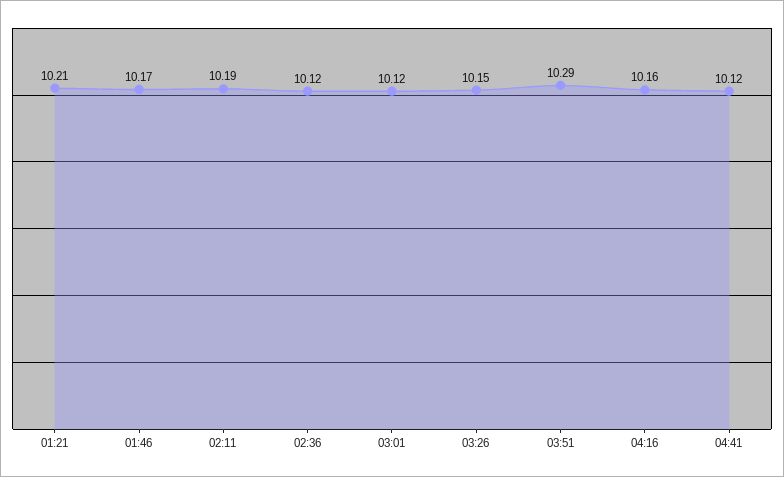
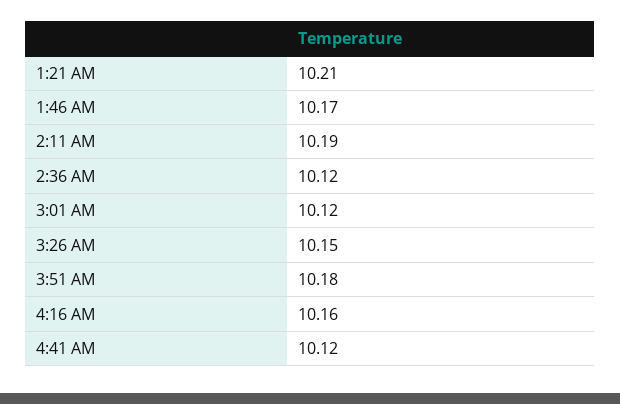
  {
    "01:21": 10.21,
    "01:46": 10.17,
    "02:11": 10.19,
    "02:36": 10.12,
    "03:01": 10.12,
    "03:26": 10.15,
-   "03:51": 10.29,
+   "03:51": 10.18,
    "04:16": 10.16,
    "04:41": 10.12
  }

